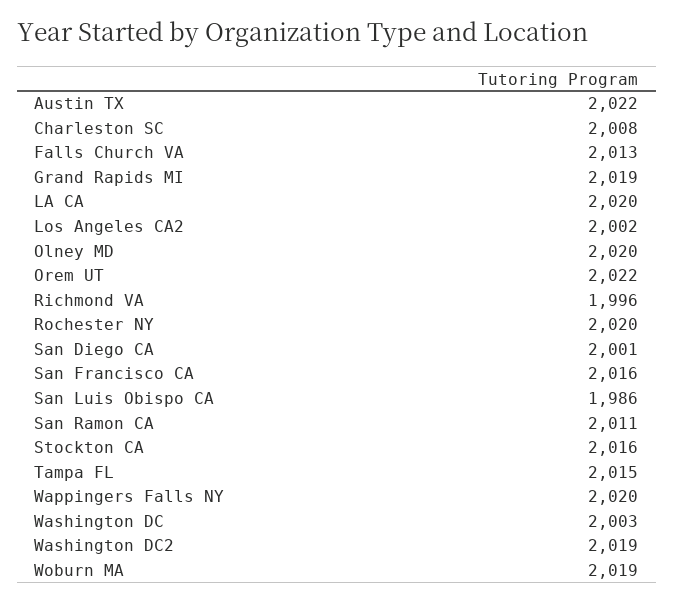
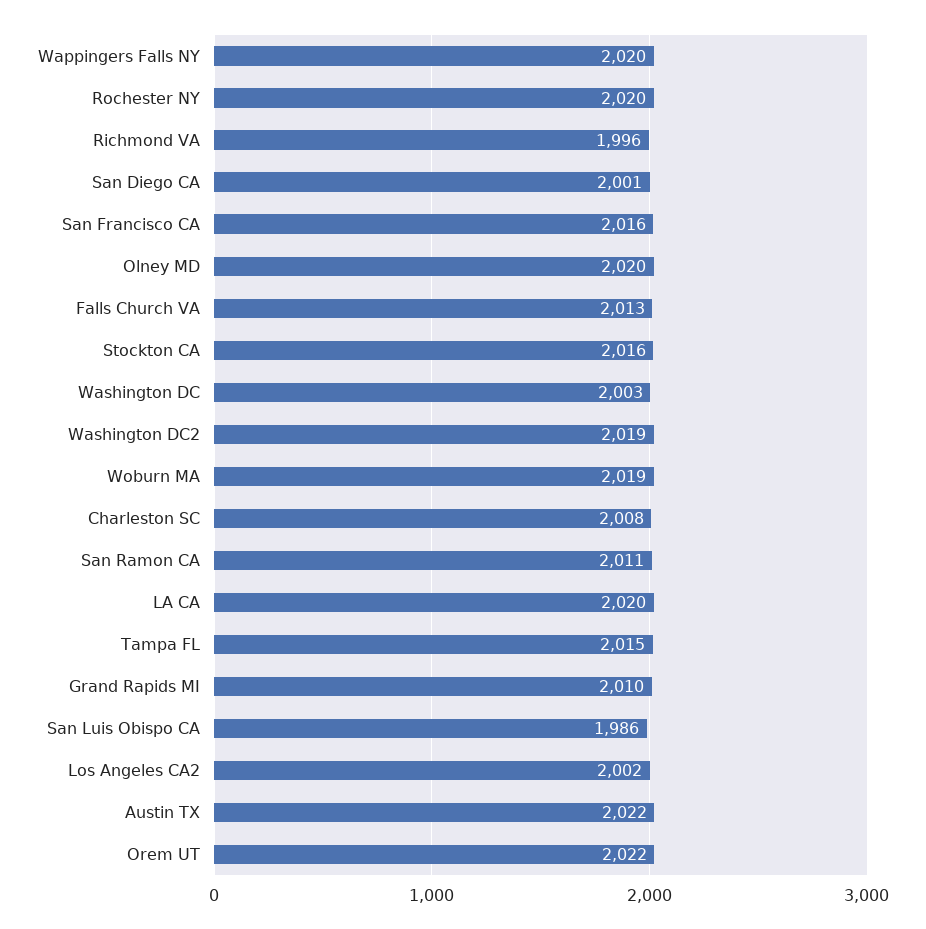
  {
    "Austin TX": 2022,
    "Charleston SC": 2008,
    "Falls Church VA": 2013,
-   "Grand Rapids MI": 2019,
+   "Grand Rapids MI": 2010,
    "LA CA": 2020,
    "Los Angeles CA2": 2002,
    "Olney MD": 2020,
    "Orem UT": 2022,
    "Richmond VA": 1996,
    "Rochester NY": 2020,
    "San Diego CA": 2001,
    "San Francisco CA": 2016,
    "San Luis Obispo CA": 1986,
    "San Ramon CA": 2011,
    "Stockton CA": 2016,
    "Tampa FL": 2015,
    "Wappingers Falls NY": 2020,
    "Washington DC": 2003,
    "Washington DC2": 2019,
    "Woburn MA": 2019
  }

